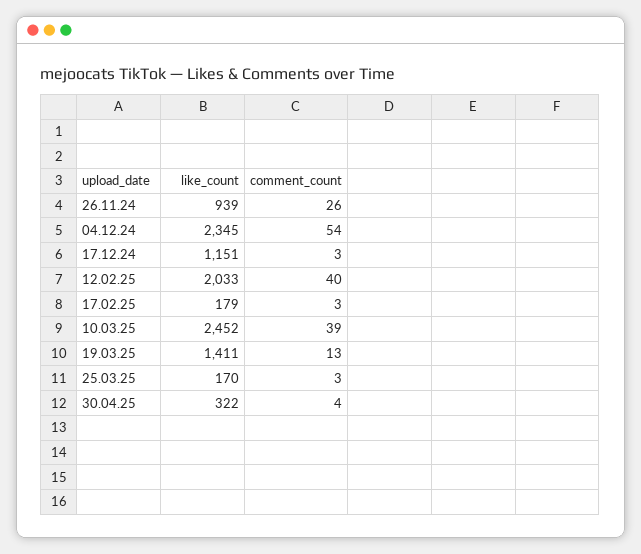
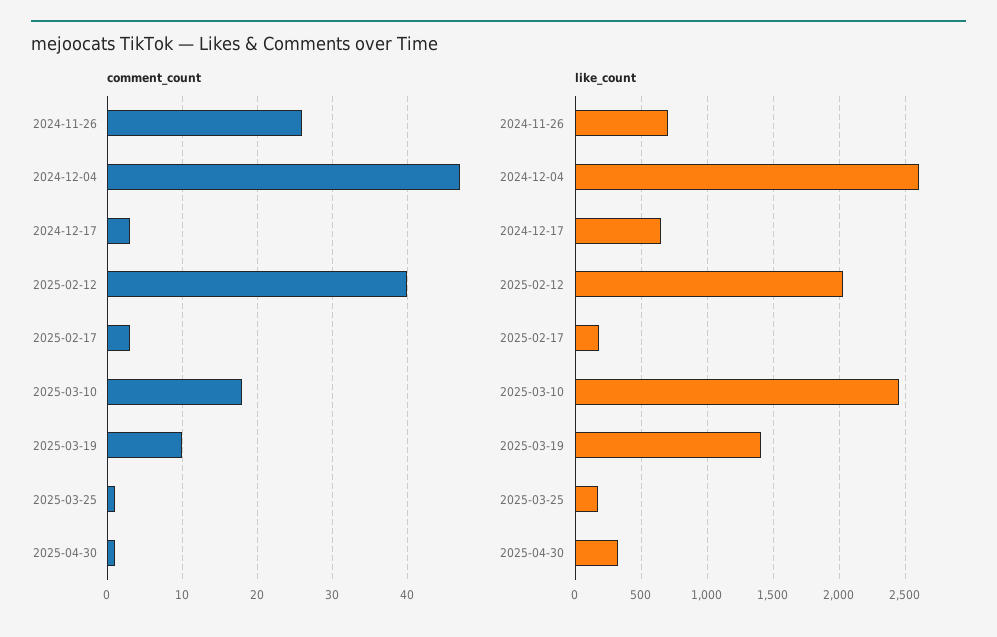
  {
    "like_count": {
-     "26.11.24": 939,
+     "26.11.24": 700,
-     "04.12.24": 2345,
+     "04.12.24": 2600,
-     "17.12.24": 1151,
+     "17.12.24": 650,
      "12.02.25": 2033,
      "17.02.25": 179,
      "10.03.25": 2452,
      "19.03.25": 1411,
      "25.03.25": 170,
      "30.04.25": 322
    },
    "comment_count": {
      "26.11.24": 26,
-     "04.12.24": 54,
+     "04.12.24": 47,
      "17.12.24": 3,
      "12.02.25": 40,
      "17.02.25": 3,
-     "10.03.25": 39,
+     "10.03.25": 18,
-     "19.03.25": 13,
+     "19.03.25": 10,
-     "25.03.25": 3,
+     "25.03.25": 1,
-     "30.04.25": 4
+     "30.04.25": 1
    }
  }

